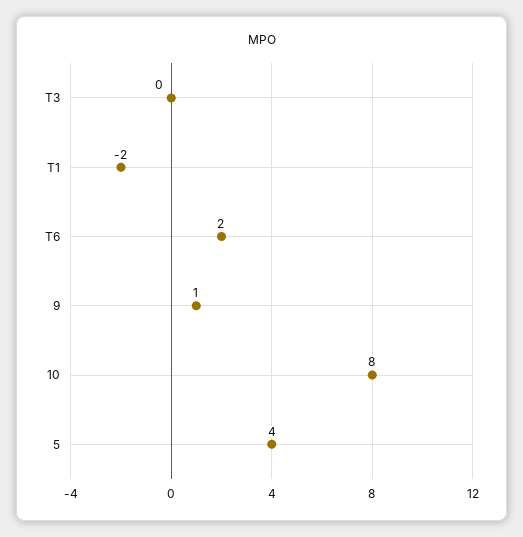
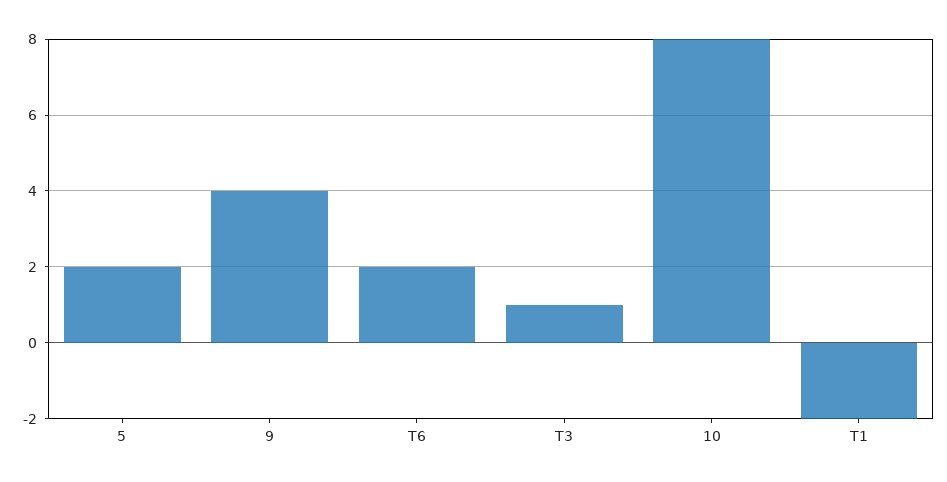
  {
-   "T3": 0,
+   "T3": 1,
    "T1": -2,
    "T6": 2,
-   "9": 1,
+   "9": 4,
    "10": 8,
-   "5": 4
+   "5": 2
  }

